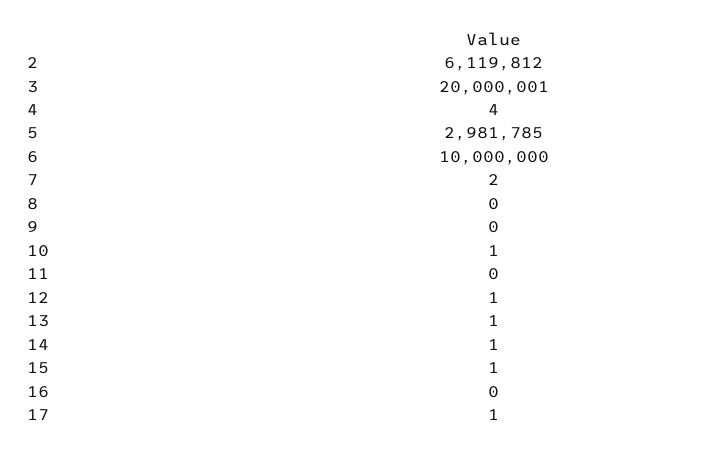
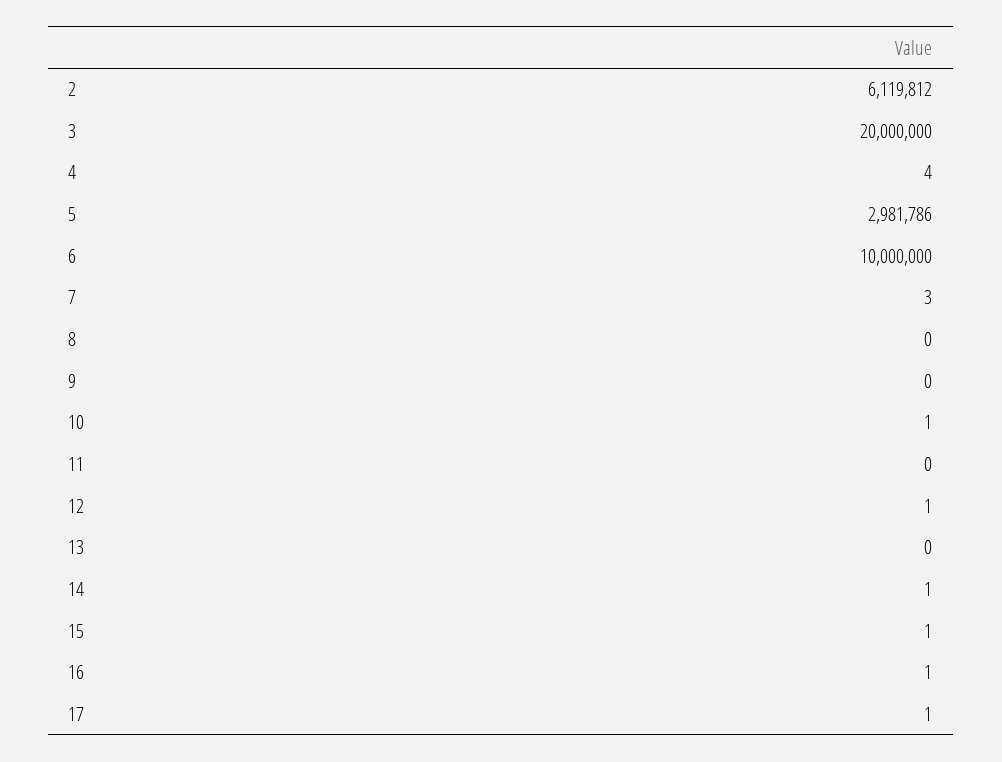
  {
    "2": 6119812,
-   "3": 20000001,
+   "3": 20000000,
    "4": 4,
-   "5": 2981785,
+   "5": 2981786,
    "6": 10000000,
-   "7": 2,
+   "7": 3,
    "8": 0,
    "9": 0,
    "10": 1,
    "11": 0,
    "12": 1,
-   "13": 1,
+   "13": 0,
    "14": 1,
    "15": 1,
-   "16": 0,
+   "16": 1,
    "17": 1
  }

